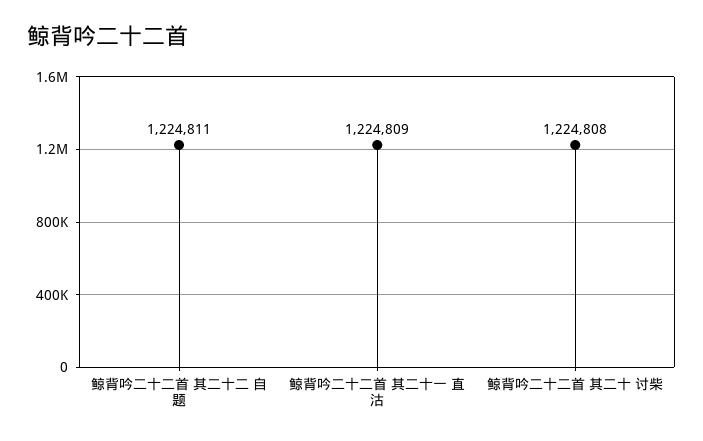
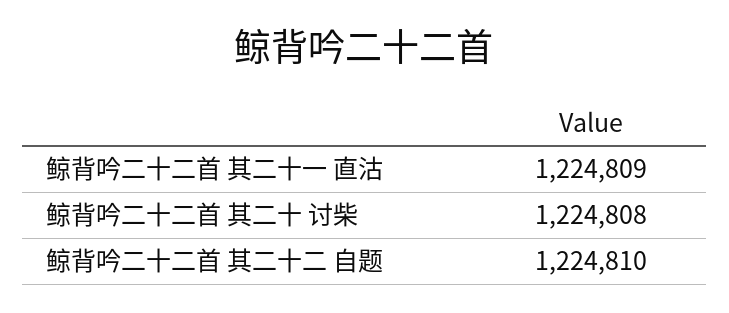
  {
-   "鲸背吟二十二首 其二十二 自题": 1224811,
+   "鲸背吟二十二首 其二十二 自题": 1224810,
    "鲸背吟二十二首 其二十一 直沽": 1224809,
    "鲸背吟二十二首 其二十 讨柴": 1224808
  }

